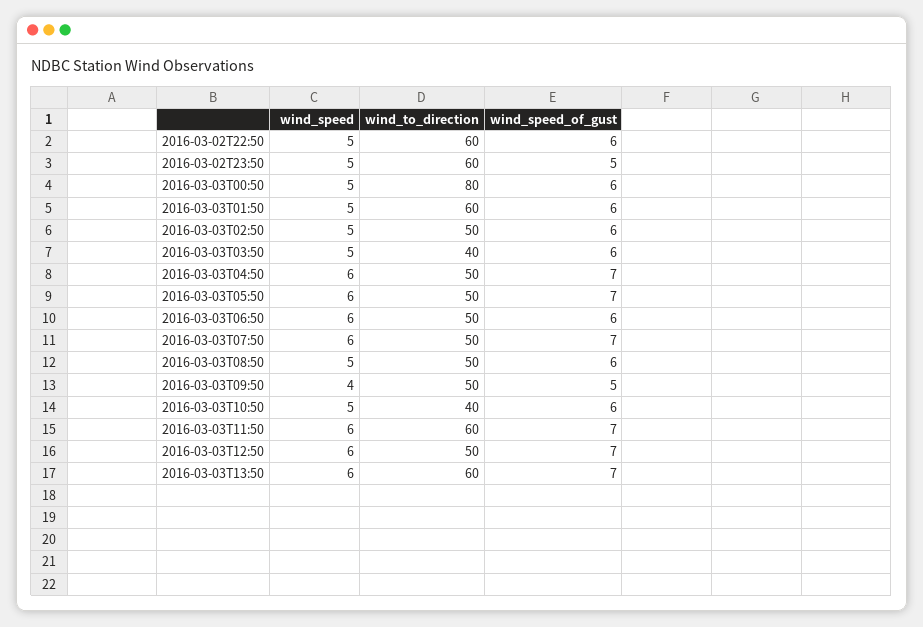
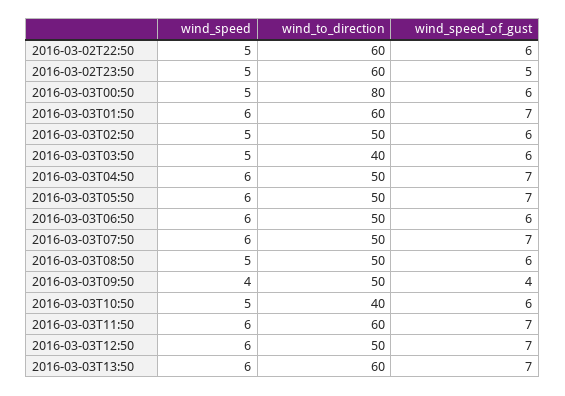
  {
    "wind_speed": {
      "2016-03-02T22:50": 5,
      "2016-03-02T23:50": 5,
      "2016-03-03T00:50": 5,
-     "2016-03-03T01:50": 5,
+     "2016-03-03T01:50": 6,
      "2016-03-03T02:50": 5,
      "2016-03-03T03:50": 5,
      "2016-03-03T04:50": 6,
      "2016-03-03T05:50": 6,
      "2016-03-03T06:50": 6,
      "2016-03-03T07:50": 6,
      "2016-03-03T08:50": 5,
      "2016-03-03T09:50": 4,
      "2016-03-03T10:50": 5,
      "2016-03-03T11:50": 6,
      "2016-03-03T12:50": 6,
      "2016-03-03T13:50": 6
    },
    "wind_to_direction": {
      "2016-03-02T22:50": 60,
      "2016-03-02T23:50": 60,
      "2016-03-03T00:50": 80,
      "2016-03-03T01:50": 60,
      "2016-03-03T02:50": 50,
      "2016-03-03T03:50": 40,
      "2016-03-03T04:50": 50,
      "2016-03-03T05:50": 50,
      "2016-03-03T06:50": 50,
      "2016-03-03T07:50": 50,
      "2016-03-03T08:50": 50,
      "2016-03-03T09:50": 50,
      "2016-03-03T10:50": 40,
      "2016-03-03T11:50": 60,
      "2016-03-03T12:50": 50,
      "2016-03-03T13:50": 60
    },
    "wind_speed_of_gust": {
      "2016-03-02T22:50": 6,
      "2016-03-02T23:50": 5,
      "2016-03-03T00:50": 6,
-     "2016-03-03T01:50": 6,
+     "2016-03-03T01:50": 7,
      "2016-03-03T02:50": 6,
      "2016-03-03T03:50": 6,
      "2016-03-03T04:50": 7,
      "2016-03-03T05:50": 7,
      "2016-03-03T06:50": 6,
      "2016-03-03T07:50": 7,
      "2016-03-03T08:50": 6,
-     "2016-03-03T09:50": 5,
+     "2016-03-03T09:50": 4,
      "2016-03-03T10:50": 6,
      "2016-03-03T11:50": 7,
      "2016-03-03T12:50": 7,
      "2016-03-03T13:50": 7
    }
  }

